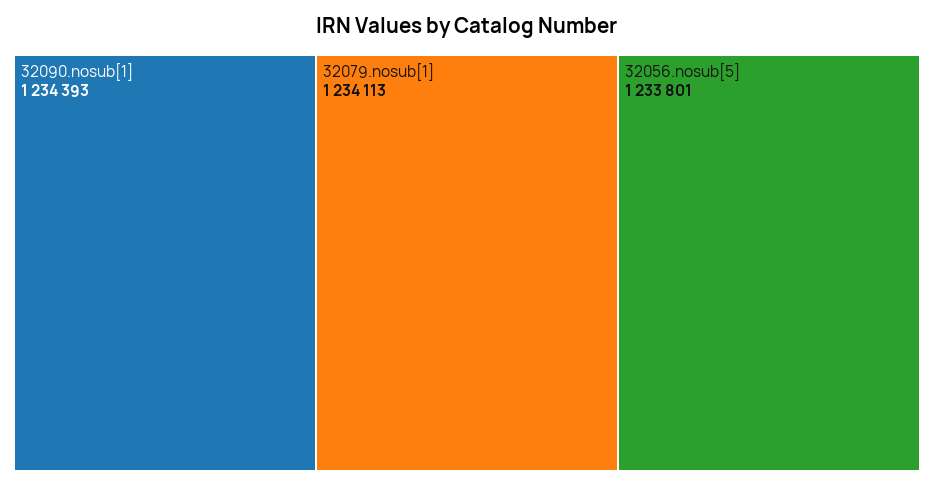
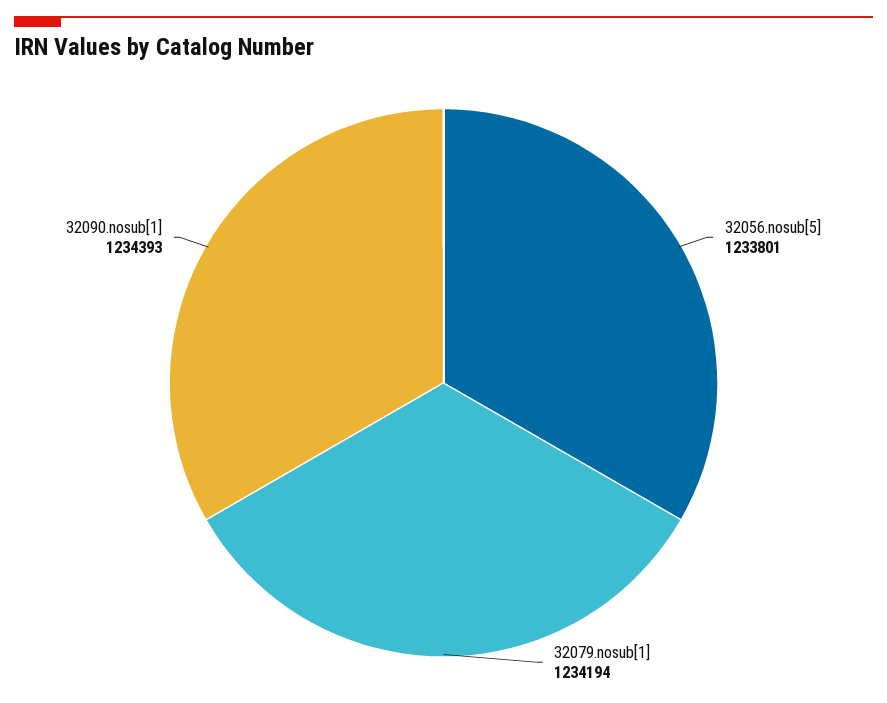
  {
    "32090.nosub[1]": 1234393,
-   "32079.nosub[1]": 1234113,
+   "32079.nosub[1]": 1234194,
    "32056.nosub[5]": 1233801
  }

